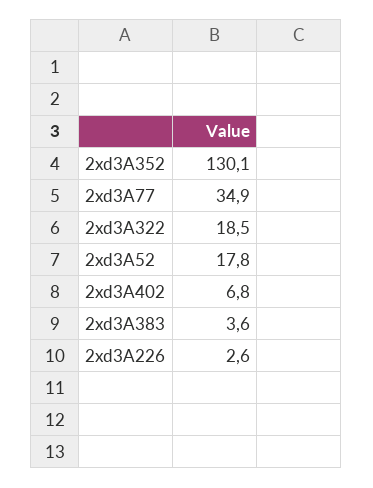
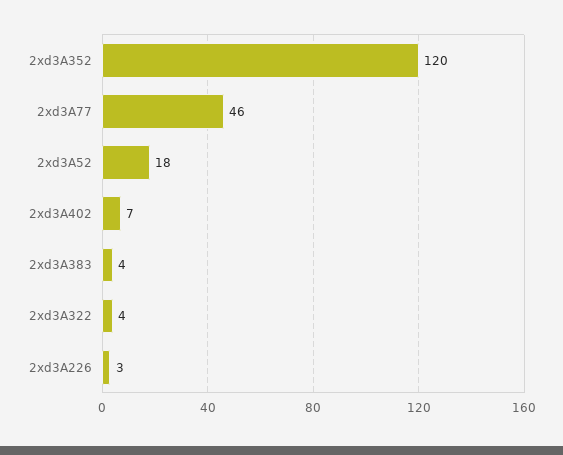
  {
-   "2xd3A352": 130.1,
+   "2xd3A352": 120,
-   "2xd3A77": 34.9,
+   "2xd3A77": 46,
-   "2xd3A322": 18.5,
+   "2xd3A322": 4,
    "2xd3A52": 17.8,
    "2xd3A402": 6.8,
    "2xd3A383": 3.6,
    "2xd3A226": 2.6
  }

